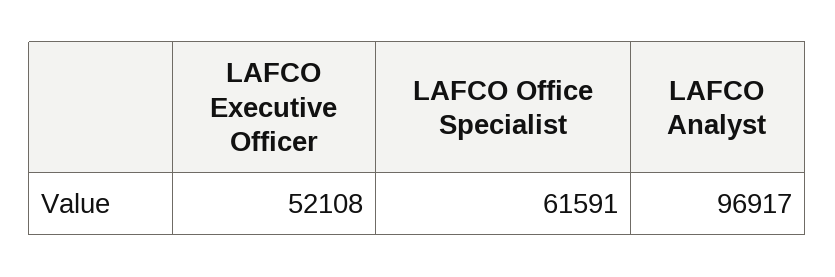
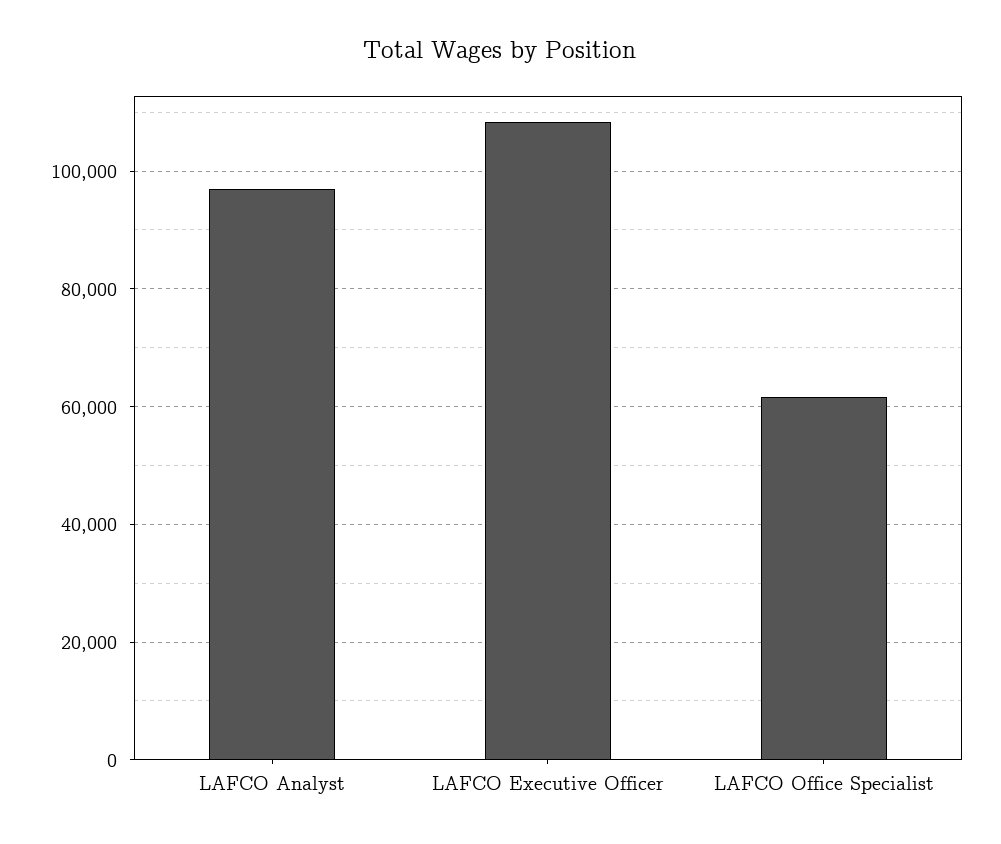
  {
-   "LAFCO Executive Officer": 52108,
+   "LAFCO Executive Officer": 108000,
    "LAFCO Office Specialist": 61591,
    "LAFCO Analyst": 96917
  }

